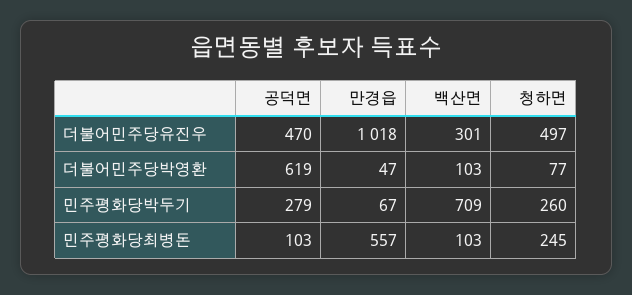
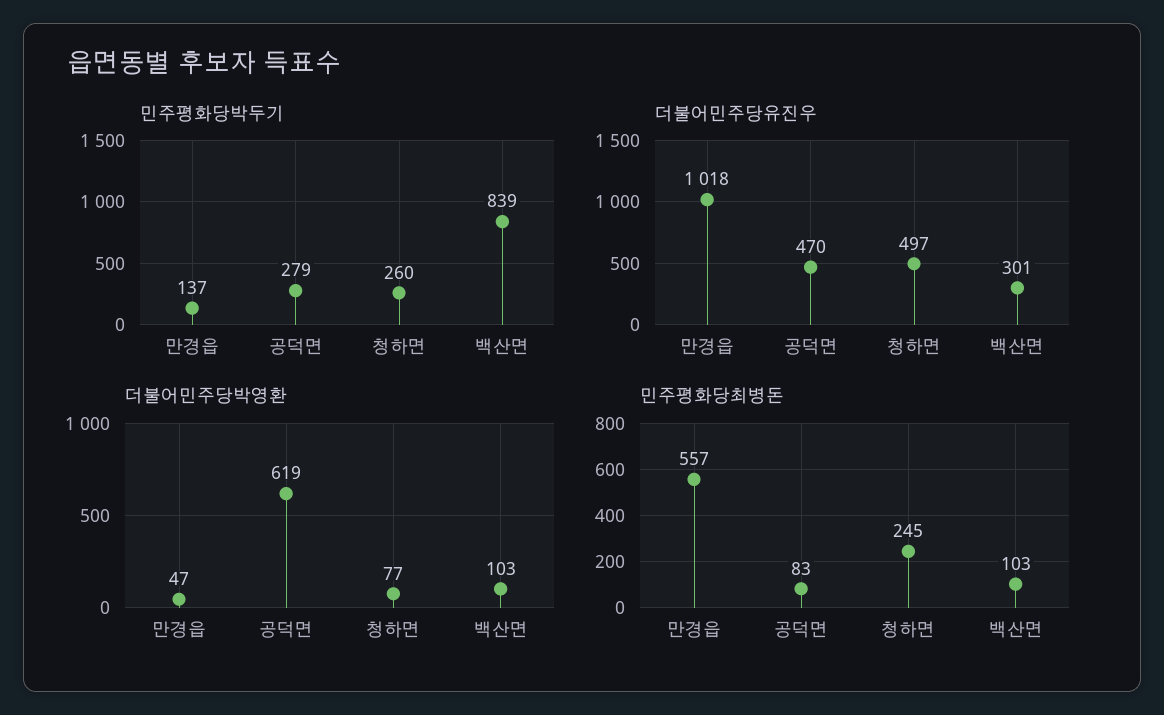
  {
    "더불어민주당유진우": {
      "공덕면": 470,
      "만경읍": 1018,
      "백산면": 301,
      "청하면": 497
    },
    "더불어민주당박영환": {
      "공덕면": 619,
      "만경읍": 47,
      "백산면": 103,
      "청하면": 77
    },
    "민주평화당박두기": {
      "공덕면": 279,
-     "만경읍": 67,
+     "만경읍": 137,
-     "백산면": 709,
+     "백산면": 839,
      "청하면": 260
    },
    "민주평화당최병돈": {
-     "공덕면": 103,
+     "공덕면": 83,
      "만경읍": 557,
      "백산면": 103,
      "청하면": 245
    }
  }

